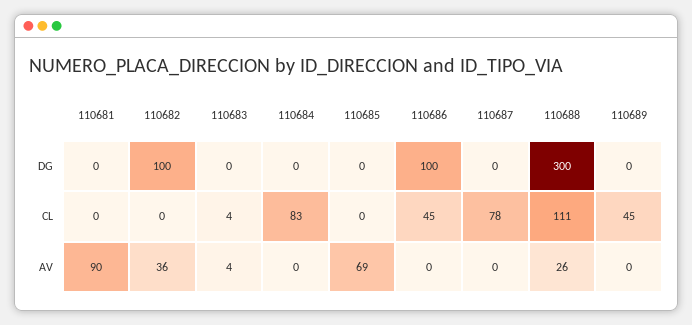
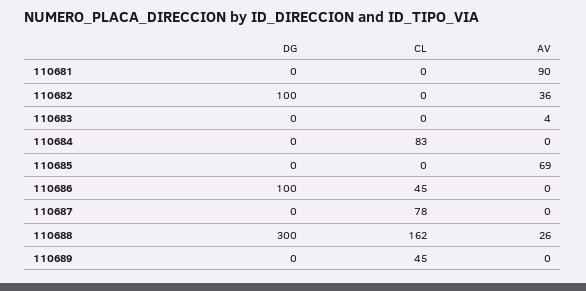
  {
    "110681": {
      "DG": 0,
      "CL": 0,
      "AV": 90
    },
    "110682": {
      "DG": 100,
      "CL": 0,
      "AV": 36
    },
    "110683": {
      "DG": 0,
-     "CL": 4,
+     "CL": 0,
      "AV": 4
    },
    "110684": {
      "DG": 0,
      "CL": 83,
      "AV": 0
    },
    "110685": {
      "DG": 0,
      "CL": 0,
      "AV": 69
    },
    "110686": {
      "DG": 100,
      "CL": 45,
      "AV": 0
    },
    "110687": {
      "DG": 0,
      "CL": 78,
      "AV": 0
    },
    "110688": {
      "DG": 300,
-     "CL": 111,
+     "CL": 162,
      "AV": 26
    },
    "110689": {
      "DG": 0,
      "CL": 45,
      "AV": 0
    }
  }

